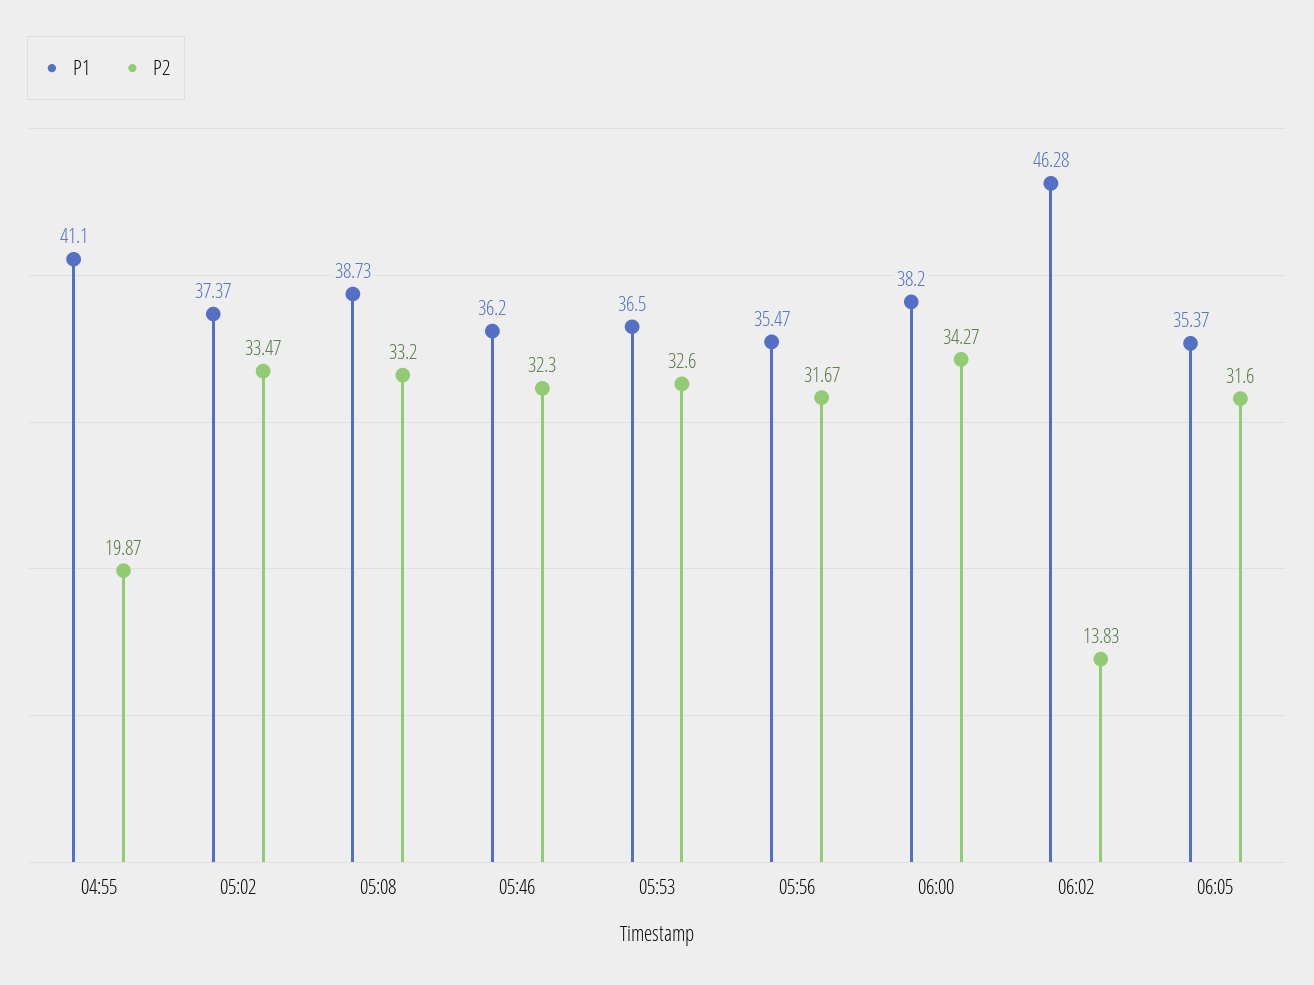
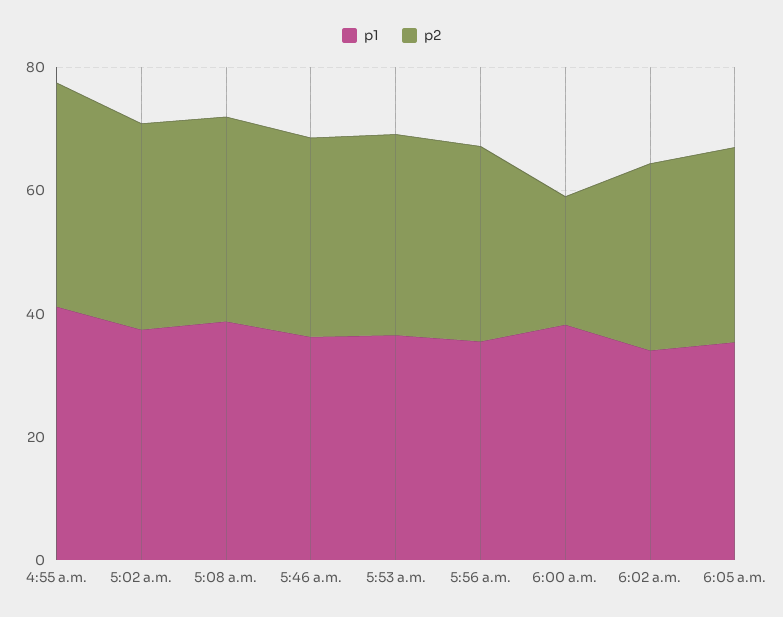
  {
    "P1": {
      "04:55": 41.1,
      "05:02": 37.37,
      "05:08": 38.73,
      "05:46": 36.2,
      "05:53": 36.5,
      "05:56": 35.47,
      "06:00": 38.2,
-     "06:02": 46.28,
+     "06:02": 35,
      "06:05": 35.37
    },
    "P2": {
-     "04:55": 19.87,
+     "04:55": 35,
      "05:02": 33.47,
      "05:08": 33.2,
      "05:46": 32.3,
      "05:53": 32.6,
      "05:56": 31.67,
-     "06:00": 34.27,
+     "06:00": 20,
-     "06:02": 13.83,
+     "06:02": 30,
      "06:05": 31.6
    }
  }

